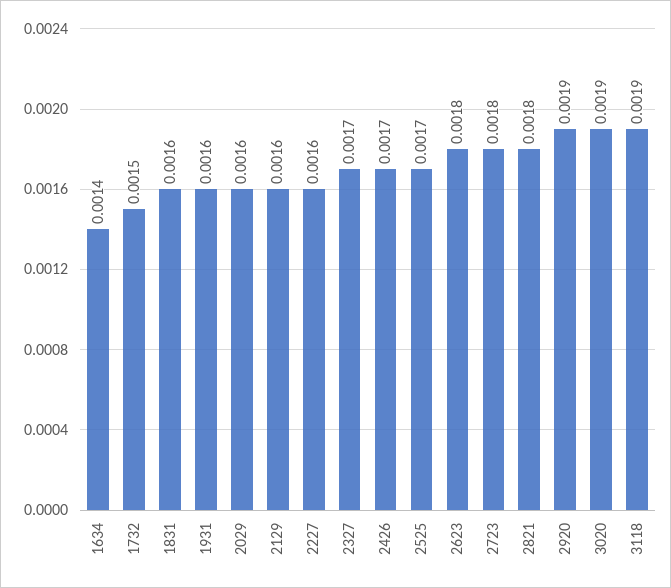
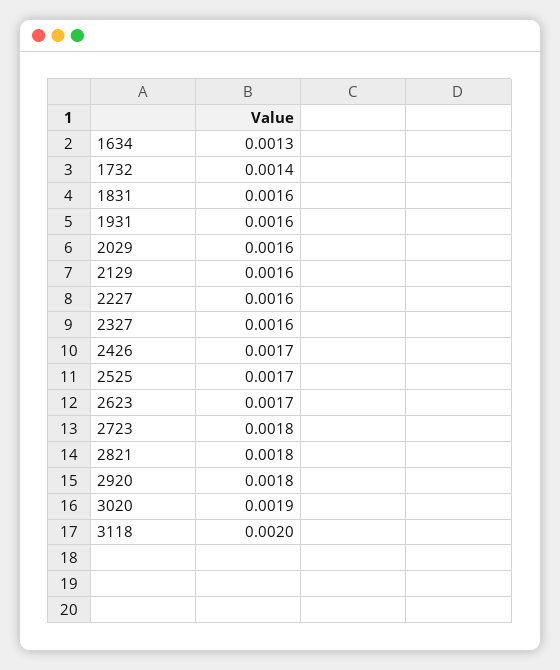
  {
-   "1634": 0.0014,
+   "1634": 0.0013,
-   "1732": 0.0015,
+   "1732": 0.0014,
    "1831": 0.0016,
    "1931": 0.0016,
    "2029": 0.0016,
    "2129": 0.0016,
    "2227": 0.0016,
-   "2327": 0.0017,
+   "2327": 0.0016,
    "2426": 0.0017,
    "2525": 0.0017,
-   "2623": 0.0018,
+   "2623": 0.0017,
    "2723": 0.0018,
    "2821": 0.0018,
-   "2920": 0.0019,
+   "2920": 0.0018,
    "3020": 0.0019,
-   "3118": 0.0019
+   "3118": 0.002
  }

